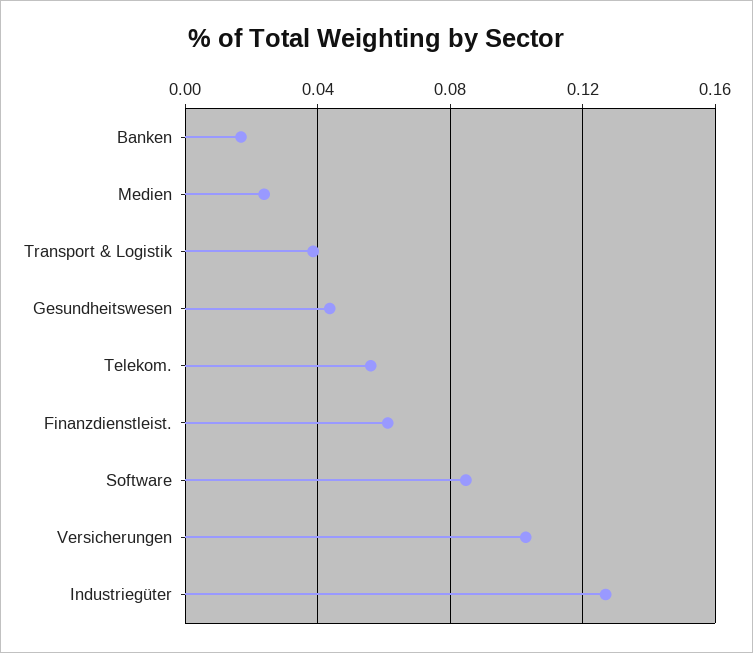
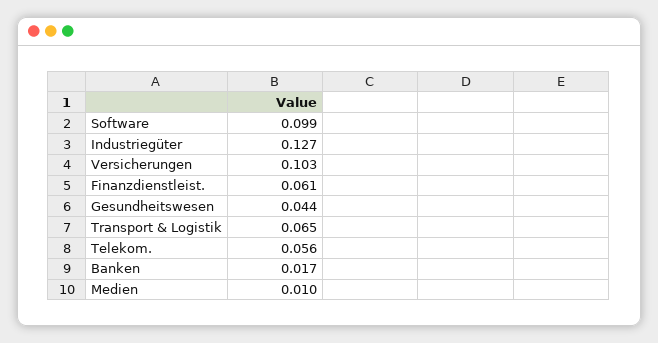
  {
    "Banken": 0.017,
-   "Medien": 0.025,
+   "Medien": 0.01,
-   "Transport & Logistik": 0.04,
+   "Transport & Logistik": 0.065,
    "Gesundheitswesen": 0.044,
    "Telekom.": 0.056,
    "Finanzdienstleist.": 0.061,
-   "Software": 0.085,
+   "Software": 0.099,
    "Versicherungen": 0.103,
    "Industriegüter": 0.127
  }

